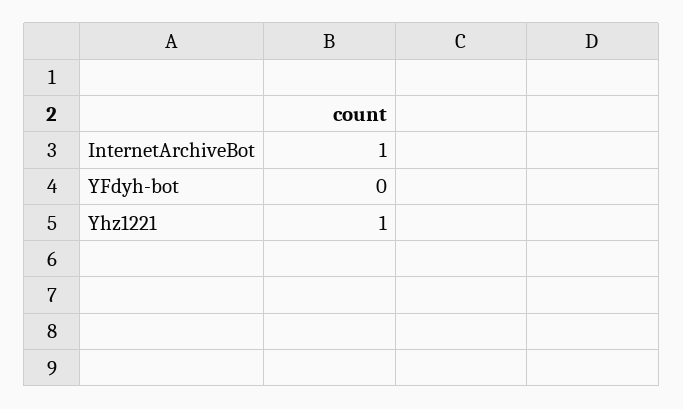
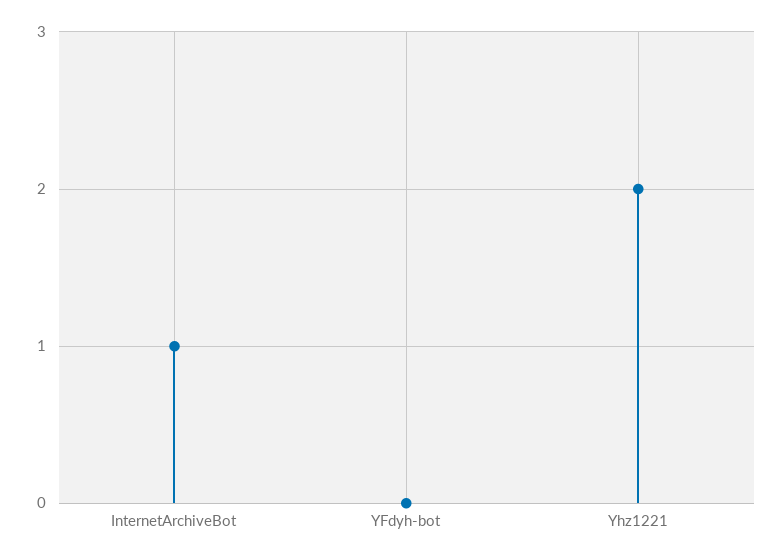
  {
    "InternetArchiveBot": 1,
    "YFdyh-bot": 0,
-   "Yhz1221": 1
+   "Yhz1221": 2
  }

